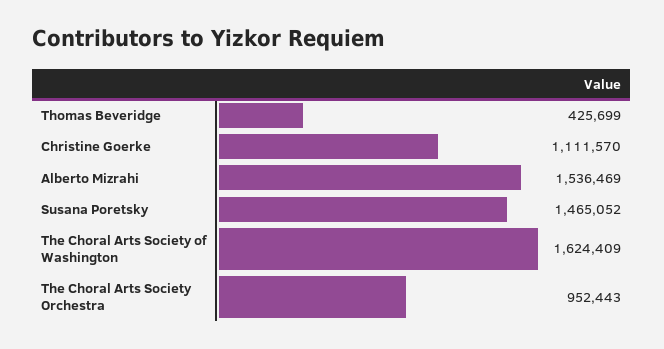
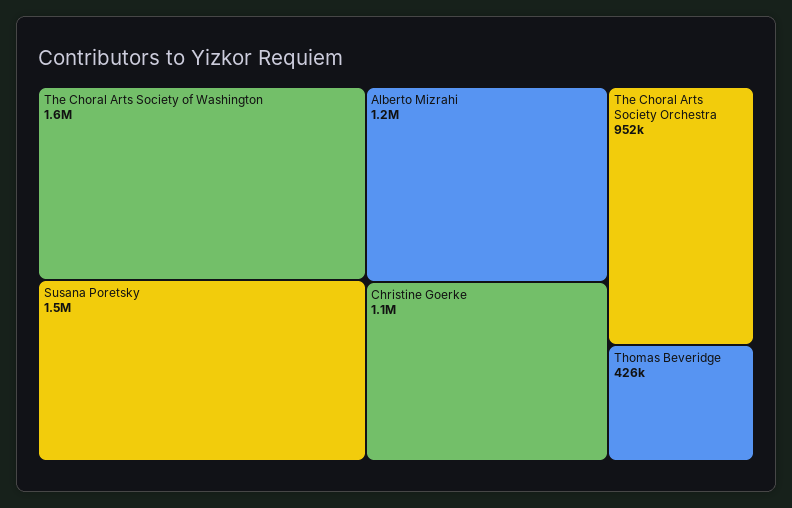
  {
    "Thomas Beveridge": 425699,
    "Christine Goerke": 1111570,
-   "Alberto Mizrahi": 1536469,
+   "Alberto Mizrahi": 1200000,
    "Susana Poretsky": 1465052,
    "The Choral Arts Society of Washington": 1624409,
    "The Choral Arts Society Orchestra": 952443
  }

